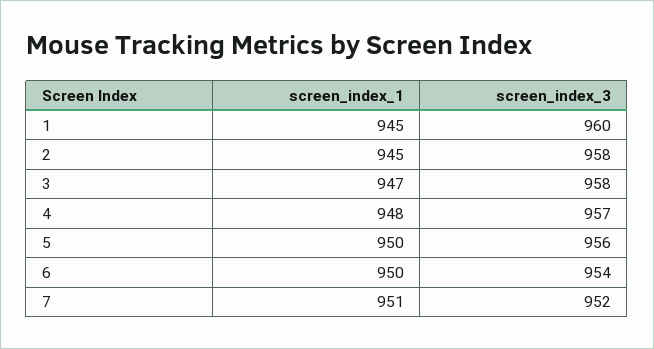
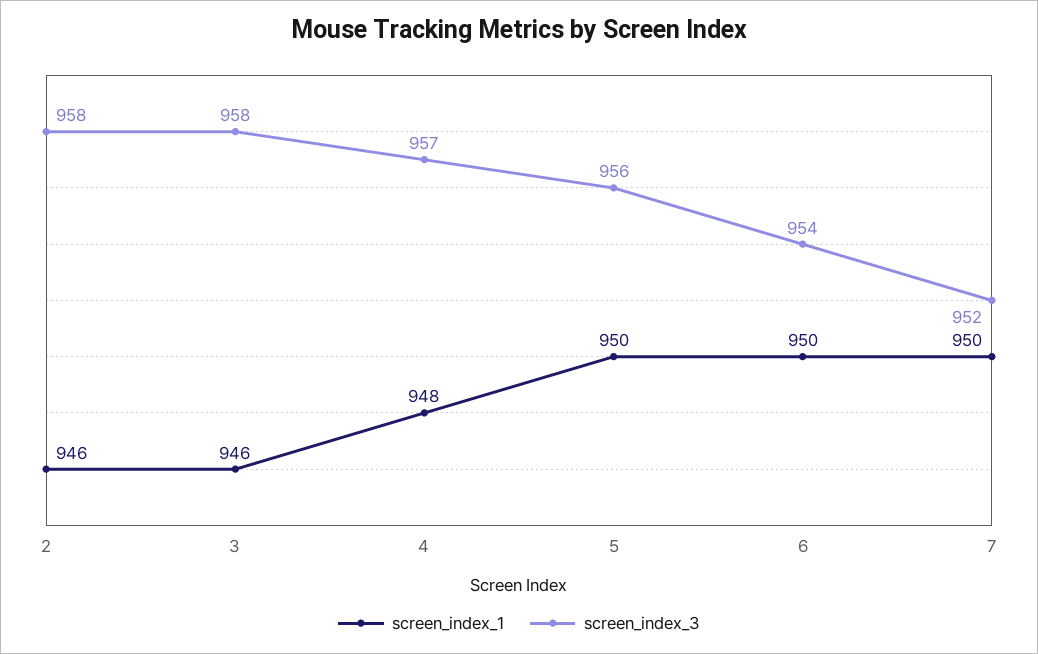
  {
    "screen_index_1": {
-     "1": 945,
-     "2": 945,
+     "2": 946,
-     "3": 947,
+     "3": 946,
      "4": 948,
      "5": 950,
      "6": 950,
-     "7": 951
+     "7": 950
    },
    "screen_index_3": {
-     "1": 960,
      "2": 958,
      "3": 958,
      "4": 957,
      "5": 956,
      "6": 954,
      "7": 952
    }
  }

